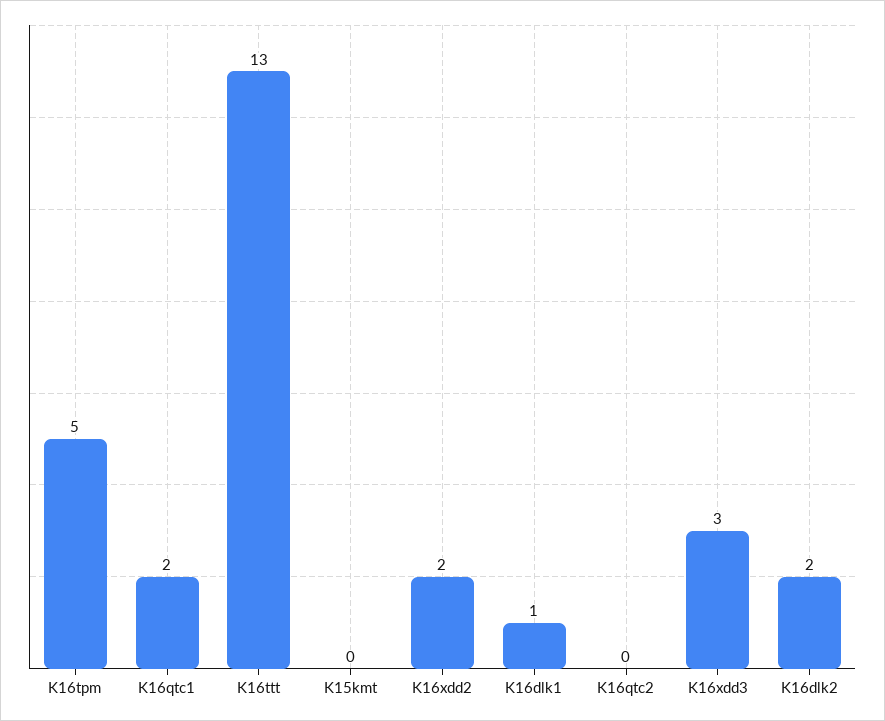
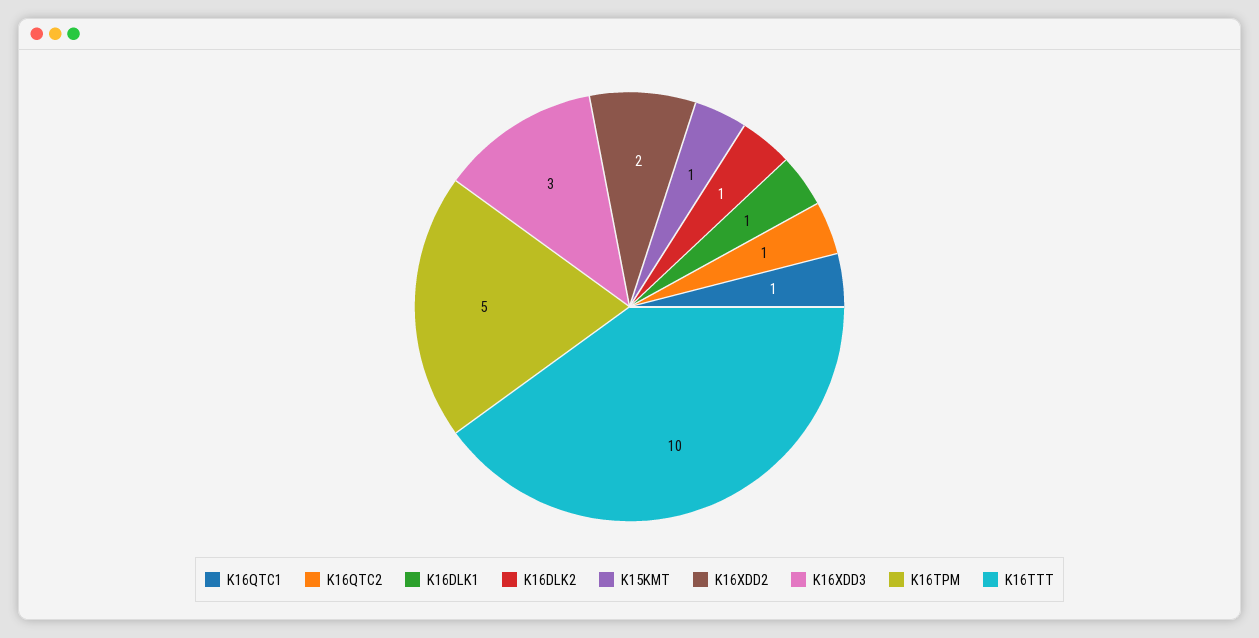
  {
    "K16tpm": 5,
-   "K16qtc1": 2,
+   "K16qtc1": 1,
-   "K16ttt": 13,
+   "K16ttt": 10,
-   "K15kmt": 0,
+   "K15kmt": 1,
    "K16xdd2": 2,
    "K16dlk1": 1,
-   "K16qtc2": 0,
+   "K16qtc2": 1,
    "K16xdd3": 3,
-   "K16dlk2": 2
+   "K16dlk2": 1
  }

